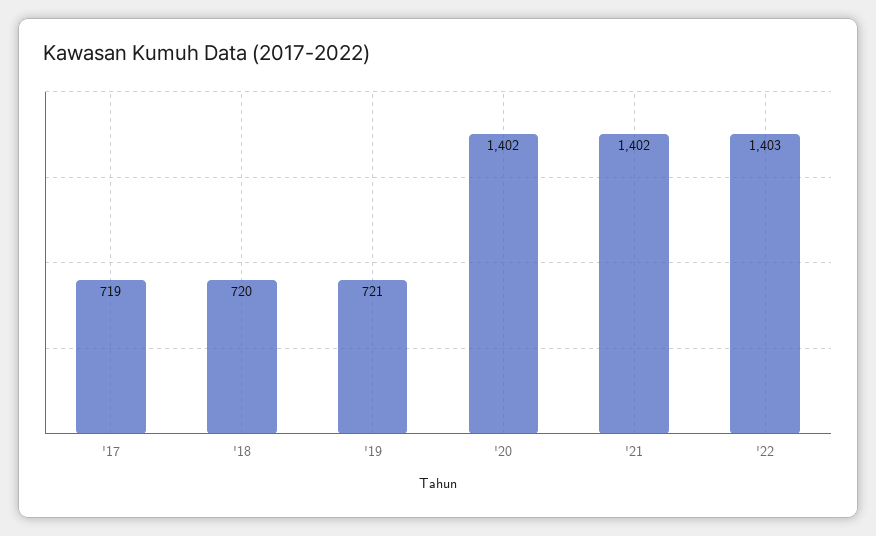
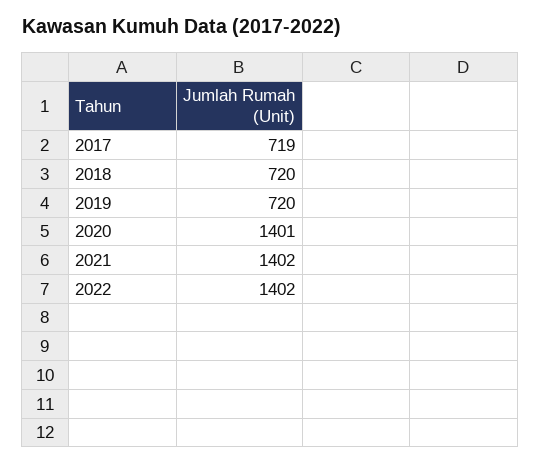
  {
    "'17": 719,
    "'18": 720,
-   "'19": 721,
+   "'19": 720,
-   "'20": 1402,
+   "'20": 1401,
    "'21": 1402,
-   "'22": 1403
+   "'22": 1402
  }

